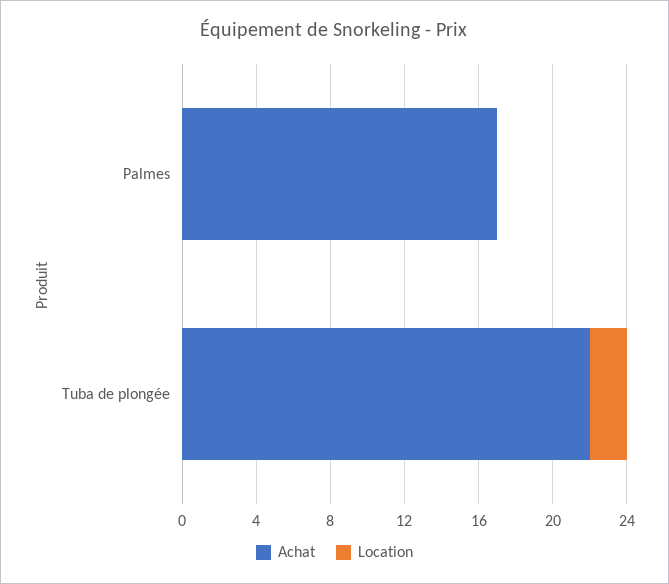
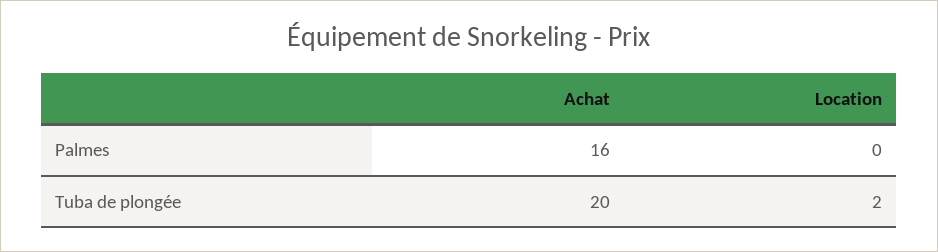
  {
    "Achat": {
-     "Palmes": 17,
+     "Palmes": 16,
-     "Tuba de plongée": 22
+     "Tuba de plongée": 20
    },
    "Location": {
      "Palmes": 0,
      "Tuba de plongée": 2
    }
  }

